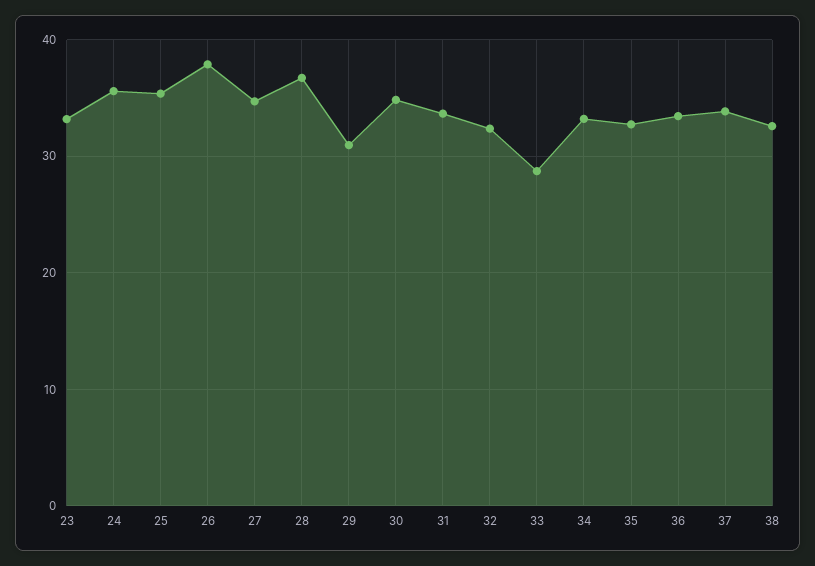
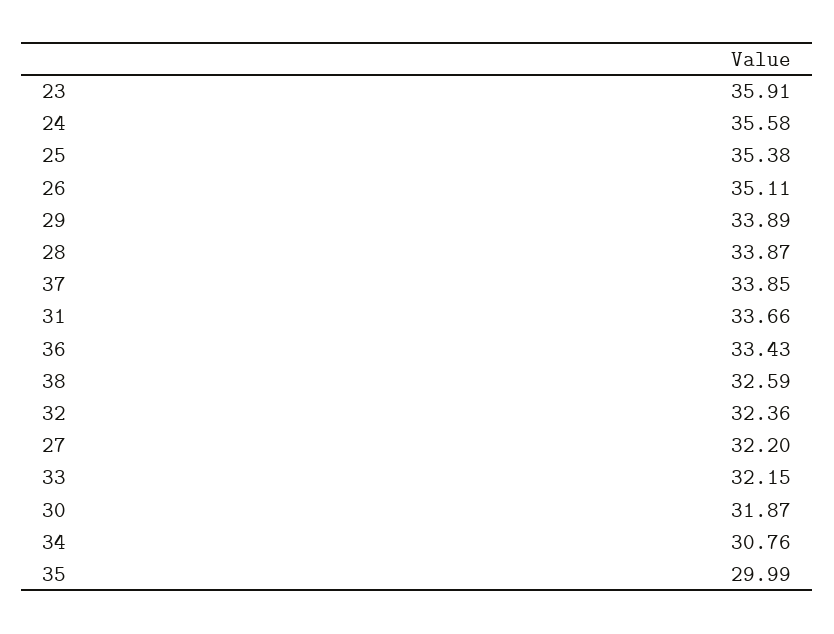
  {
-   "23": 33,
+   "23": 35.91,
    "24": 35.58,
    "25": 35.38,
-   "26": 38,
+   "26": 35.11,
-   "27": 35,
+   "27": 32.2,
-   "28": 37,
+   "28": 33.87,
-   "29": 31,
+   "29": 33.89,
-   "30": 35,
+   "30": 31.87,
    "31": 33.66,
    "32": 32.36,
-   "33": 29,
+   "33": 32.15,
-   "34": 33,
+   "34": 30.76,
-   "35": 33,
+   "35": 29.99,
    "36": 33.43,
    "37": 33.85,
    "38": 32.59
  }

